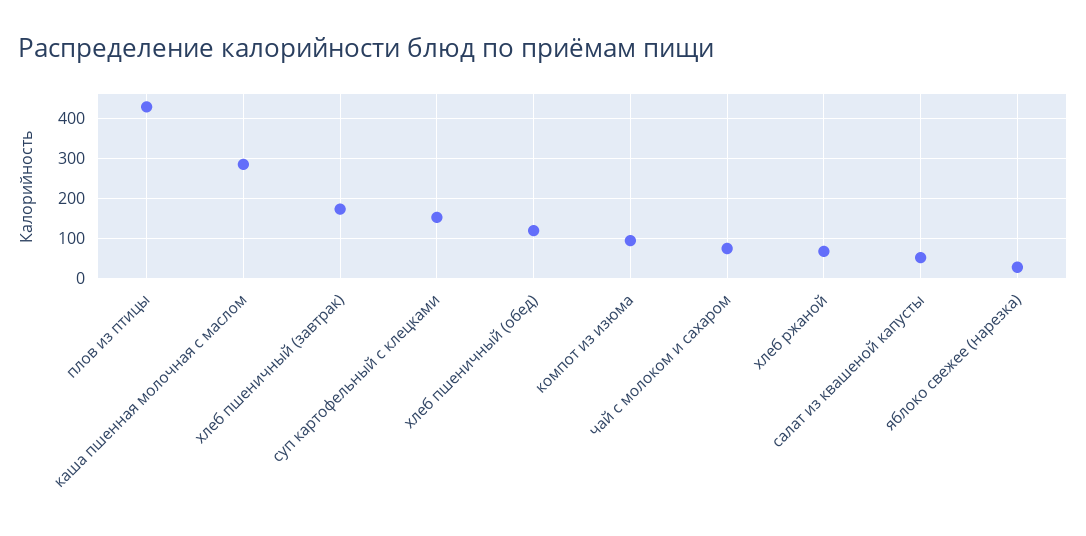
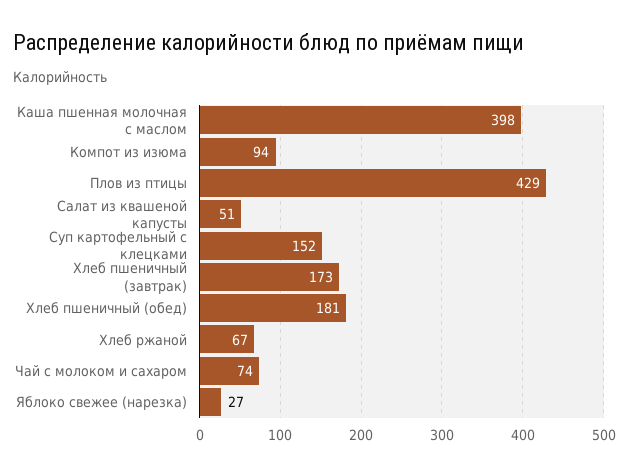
  {
    "плов из птицы": 429,
-   "каша пшенная молочная с маслом": 280,
+   "каша пшенная молочная с маслом": 398,
    "хлеб пшеничный (завтрак)": 173,
    "суп картофельный с клецками": 152,
-   "хлеб пшеничный (обед)": 120,
+   "хлеб пшеничный (обед)": 181,
    "компот из изюма": 94,
    "чай с молоком и сахаром": 74,
    "хлеб ржаной": 67,
    "салат из квашеной капусты": 51,
    "яблоко свежее (нарезка)": 27
  }

